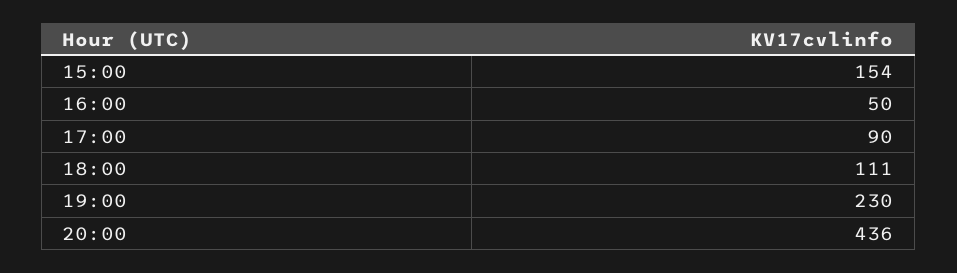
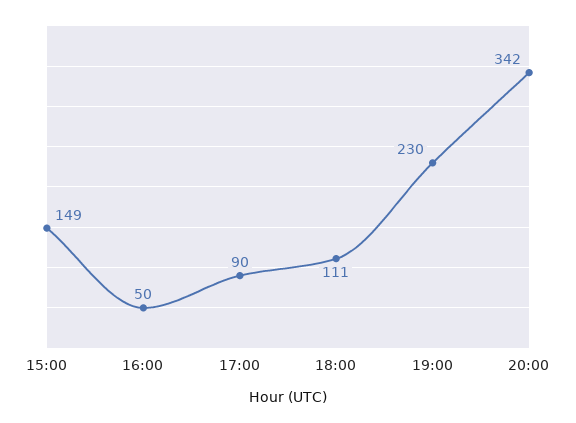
  {
-   "15:00": 154,
+   "15:00": 149,
    "16:00": 50,
    "17:00": 90,
    "18:00": 111,
    "19:00": 230,
-   "20:00": 436
+   "20:00": 342
  }

